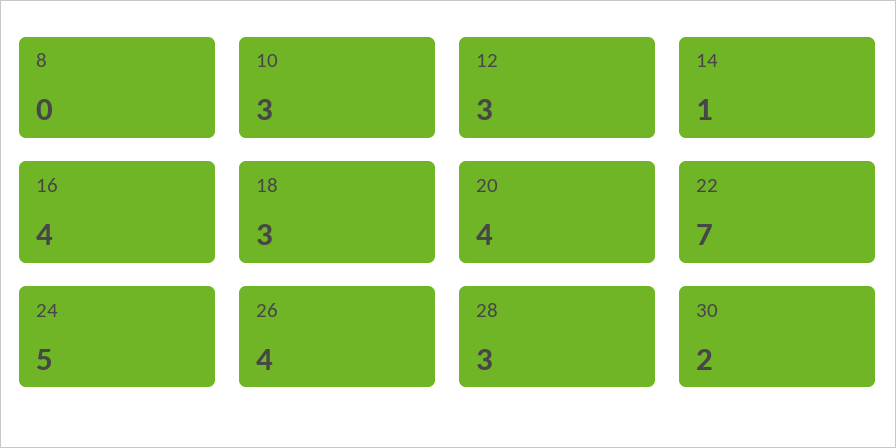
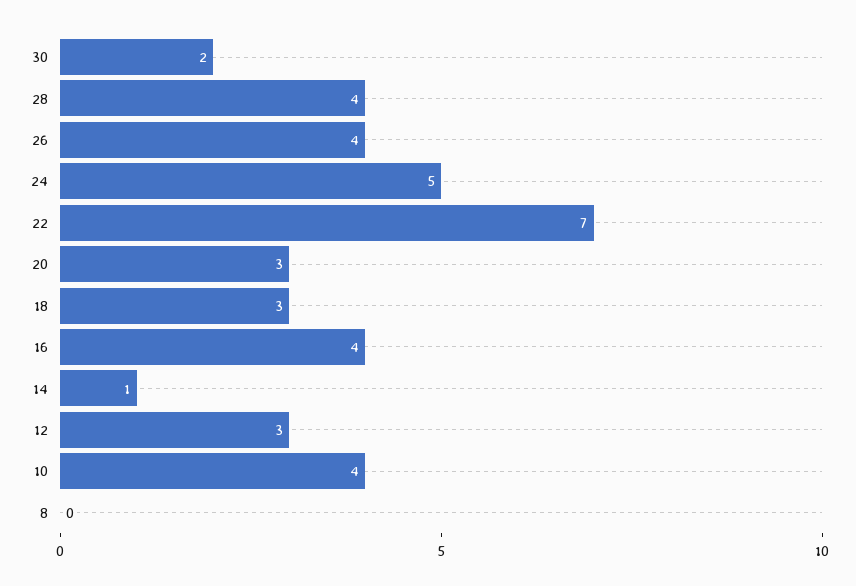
  {
    "8": 0,
-   "10": 3,
+   "10": 4,
    "12": 3,
    "14": 1,
    "16": 4,
    "18": 3,
-   "20": 4,
+   "20": 3,
    "22": 7,
    "24": 5,
    "26": 4,
-   "28": 3,
+   "28": 4,
    "30": 2
  }

